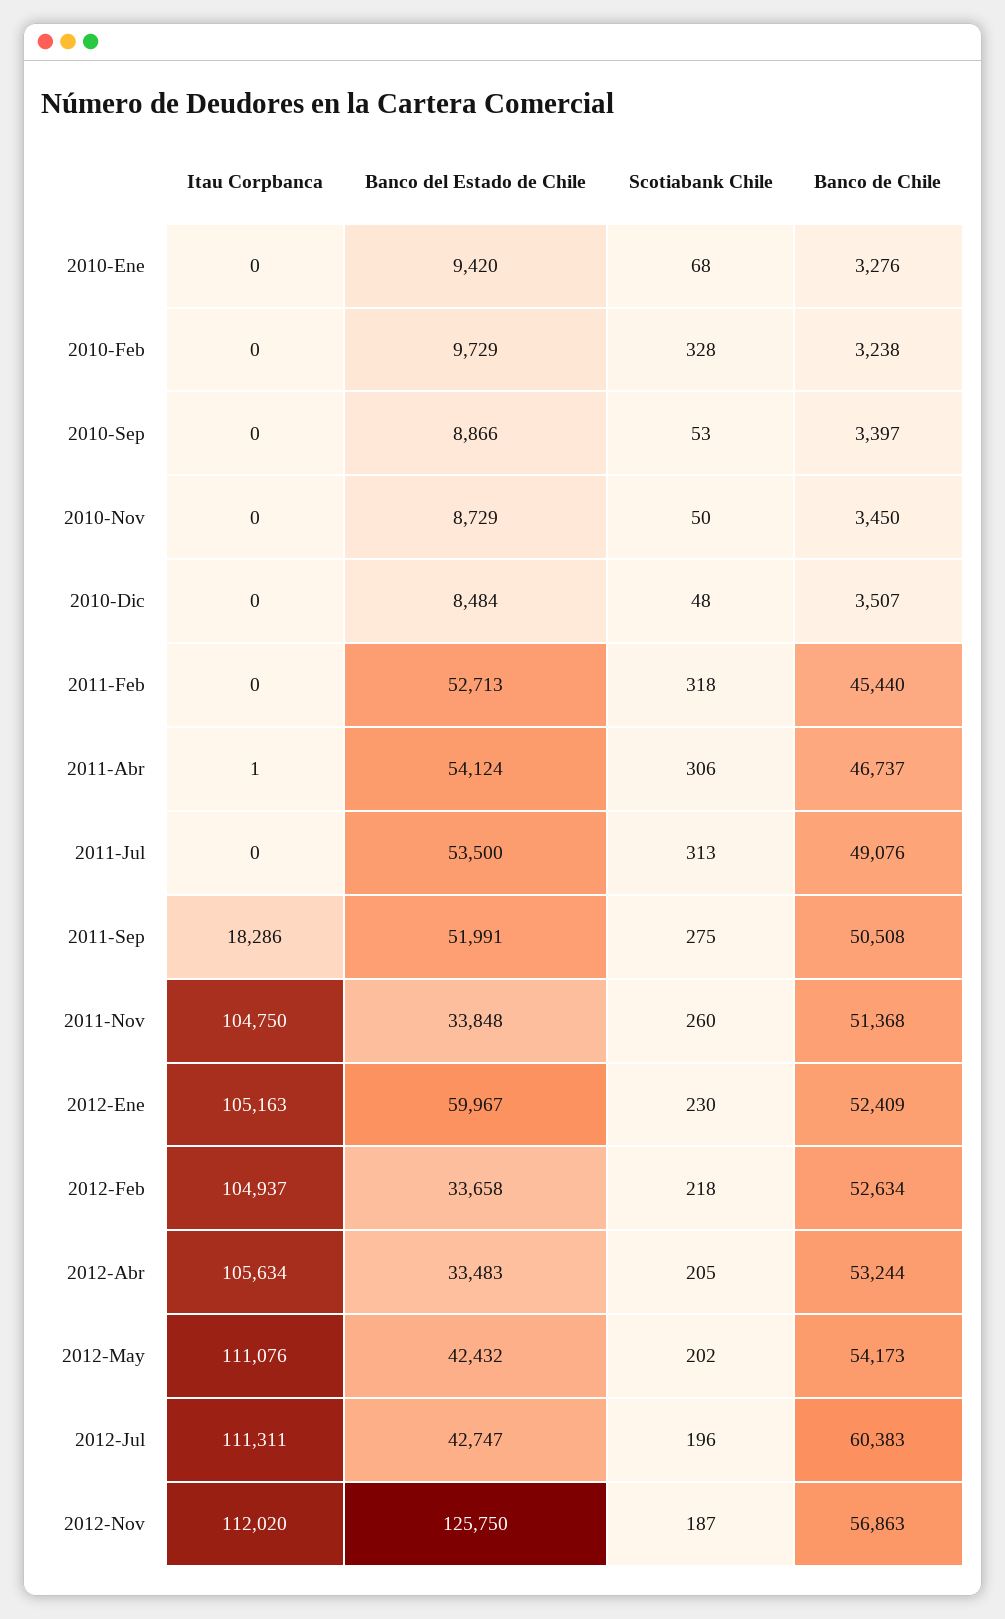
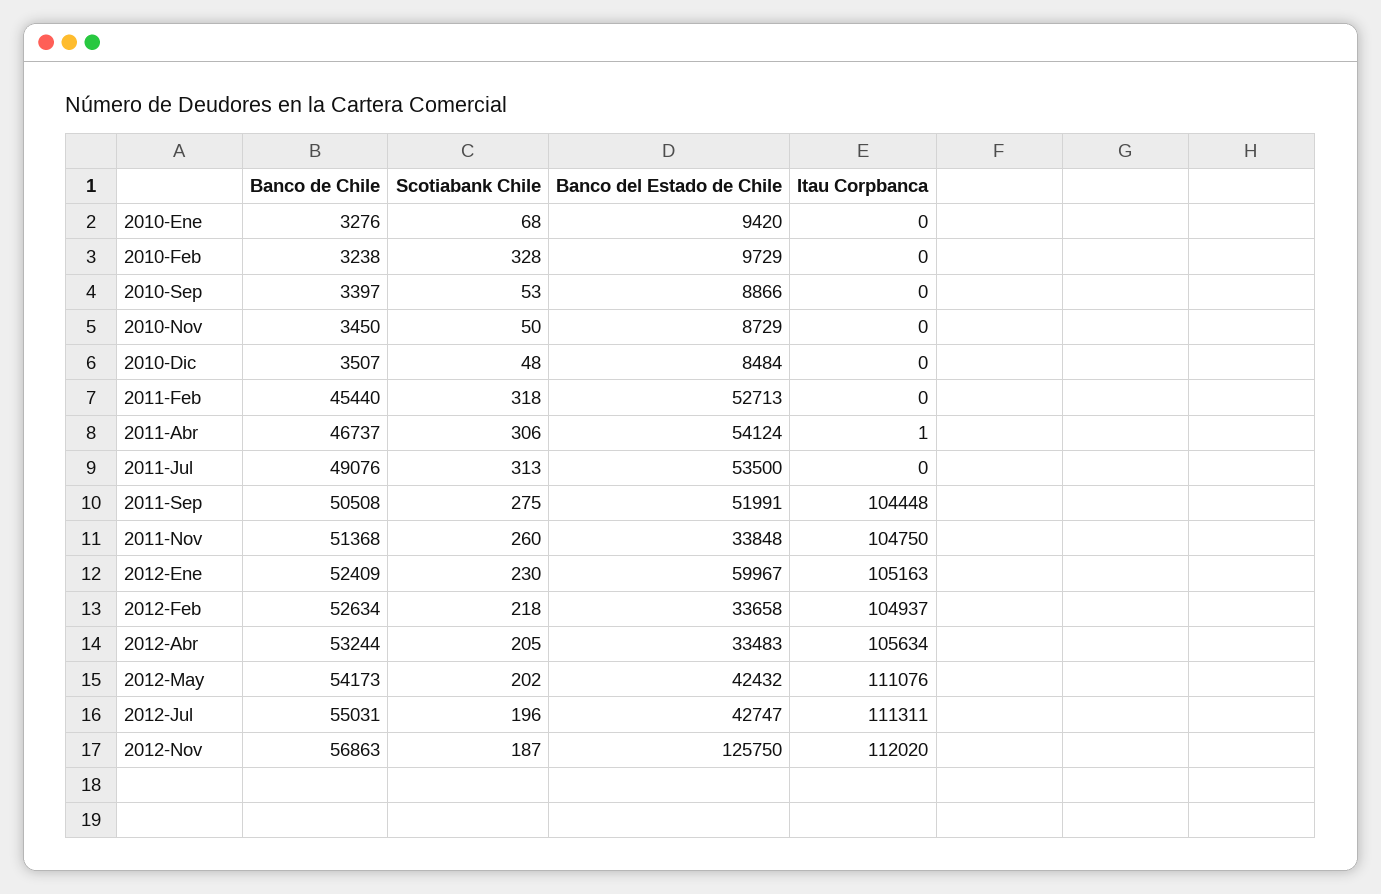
  {
    "Itau Corpbanca": {
      "2010-Ene": 0,
      "2010-Feb": 0,
      "2010-Sep": 0,
      "2010-Nov": 0,
      "2010-Dic": 0,
      "2011-Feb": 0,
      "2011-Abr": 1,
      "2011-Jul": 0,
-     "2011-Sep": 18286,
+     "2011-Sep": 104448,
      "2011-Nov": 104750,
      "2012-Ene": 105163,
      "2012-Feb": 104937,
      "2012-Abr": 105634,
      "2012-May": 111076,
      "2012-Jul": 111311,
      "2012-Nov": 112020
    },
    "Banco del Estado de Chile": {
      "2010-Ene": 9420,
      "2010-Feb": 9729,
      "2010-Sep": 8866,
      "2010-Nov": 8729,
      "2010-Dic": 8484,
      "2011-Feb": 52713,
      "2011-Abr": 54124,
      "2011-Jul": 53500,
      "2011-Sep": 51991,
      "2011-Nov": 33848,
      "2012-Ene": 59967,
      "2012-Feb": 33658,
      "2012-Abr": 33483,
      "2012-May": 42432,
      "2012-Jul": 42747,
      "2012-Nov": 125750
    },
    "Scotiabank Chile": {
      "2010-Ene": 68,
      "2010-Feb": 328,
      "2010-Sep": 53,
      "2010-Nov": 50,
      "2010-Dic": 48,
      "2011-Feb": 318,
      "2011-Abr": 306,
      "2011-Jul": 313,
      "2011-Sep": 275,
      "2011-Nov": 260,
      "2012-Ene": 230,
      "2012-Feb": 218,
      "2012-Abr": 205,
      "2012-May": 202,
      "2012-Jul": 196,
      "2012-Nov": 187
    },
    "Banco de Chile": {
      "2010-Ene": 3276,
      "2010-Feb": 3238,
      "2010-Sep": 3397,
      "2010-Nov": 3450,
      "2010-Dic": 3507,
      "2011-Feb": 45440,
      "2011-Abr": 46737,
      "2011-Jul": 49076,
      "2011-Sep": 50508,
      "2011-Nov": 51368,
      "2012-Ene": 52409,
      "2012-Feb": 52634,
      "2012-Abr": 53244,
      "2012-May": 54173,
-     "2012-Jul": 60383,
+     "2012-Jul": 55031,
      "2012-Nov": 56863
    }
  }

